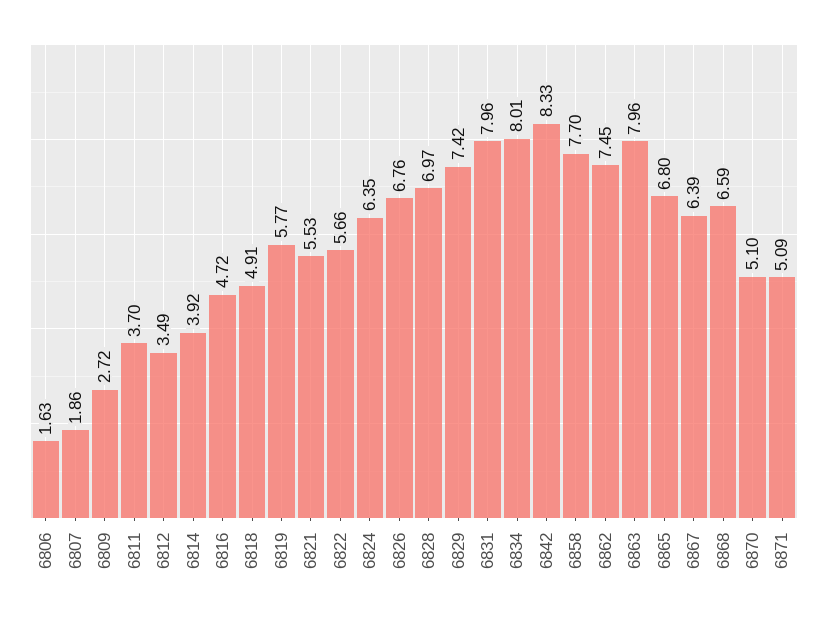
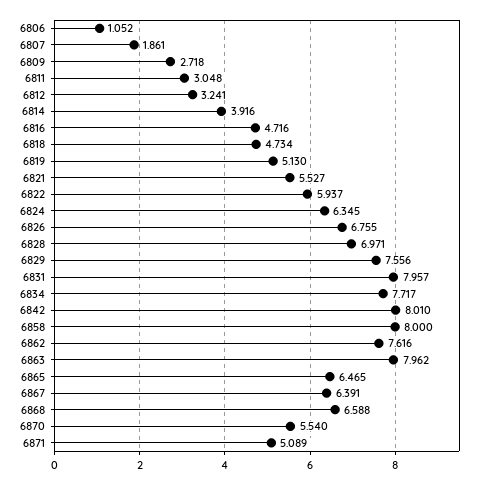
  {
-   "6806": 1.63,
+   "6806": 1.052,
    "6807": 1.861,
    "6809": 2.718,
-   "6811": 3.7,
+   "6811": 3.048,
-   "6812": 3.49,
+   "6812": 3.241,
    "6814": 3.916,
    "6816": 4.716,
-   "6818": 4.91,
+   "6818": 4.734,
-   "6819": 5.77,
+   "6819": 5.13,
    "6821": 5.527,
-   "6822": 5.66,
+   "6822": 5.937,
    "6824": 6.345,
    "6826": 6.755,
    "6828": 6.971,
-   "6829": 7.42,
+   "6829": 7.556,
    "6831": 7.957,
-   "6834": 8.01,
+   "6834": 7.717,
-   "6842": 8.33,
+   "6842": 8.01,
-   "6858": 7.7,
+   "6858": 8,
-   "6862": 7.45,
+   "6862": 7.616,
    "6863": 7.962,
-   "6865": 6.8,
+   "6865": 6.465,
    "6867": 6.391,
    "6868": 6.588,
-   "6870": 5.1,
+   "6870": 5.54,
    "6871": 5.089
  }

